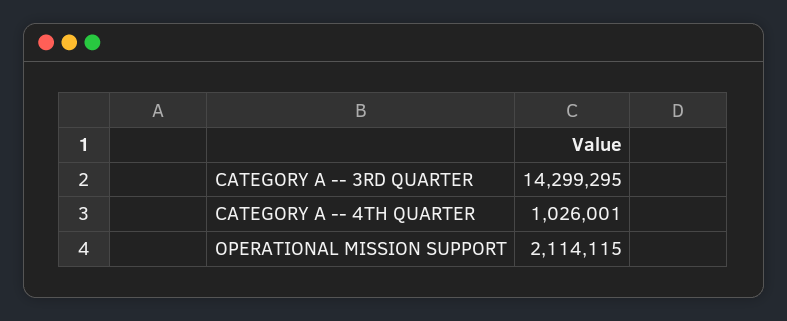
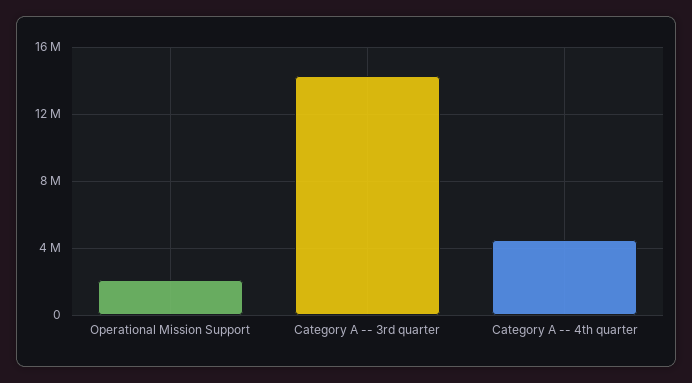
  {
    "CATEGORY A -- 3RD QUARTER": 14299295,
-   "CATEGORY A -- 4TH QUARTER": 1026001,
+   "CATEGORY A -- 4TH QUARTER": 4500000,
    "OPERATIONAL MISSION SUPPORT": 2114115
  }

